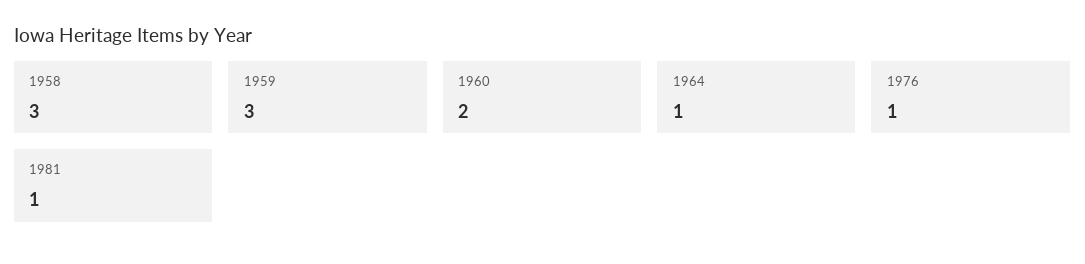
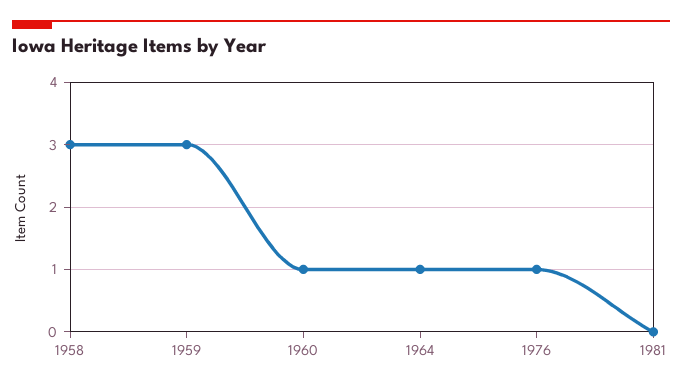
  {
    "1958": 3,
    "1959": 3,
-   "1960": 2,
+   "1960": 1,
    "1964": 1,
    "1976": 1,
-   "1981": 1
+   "1981": 0
  }

